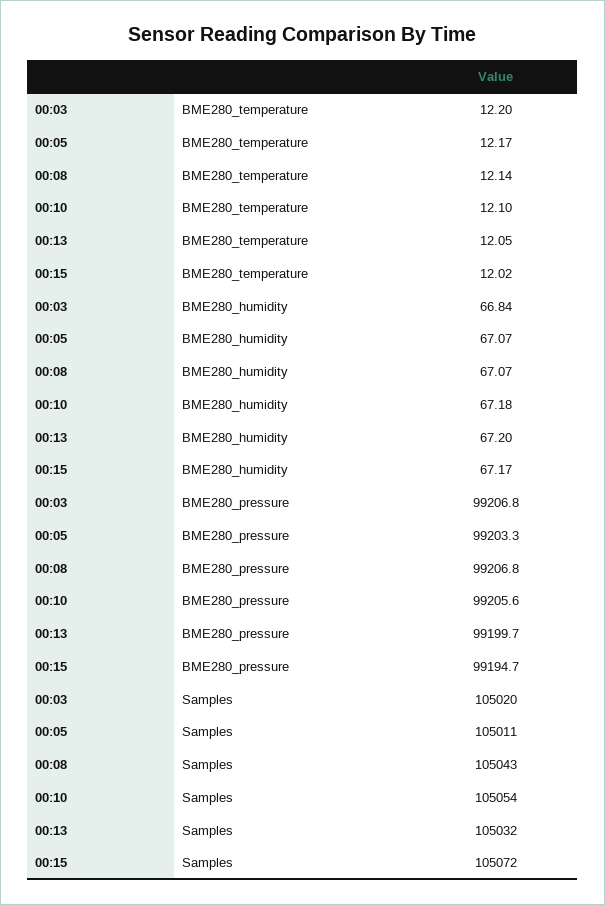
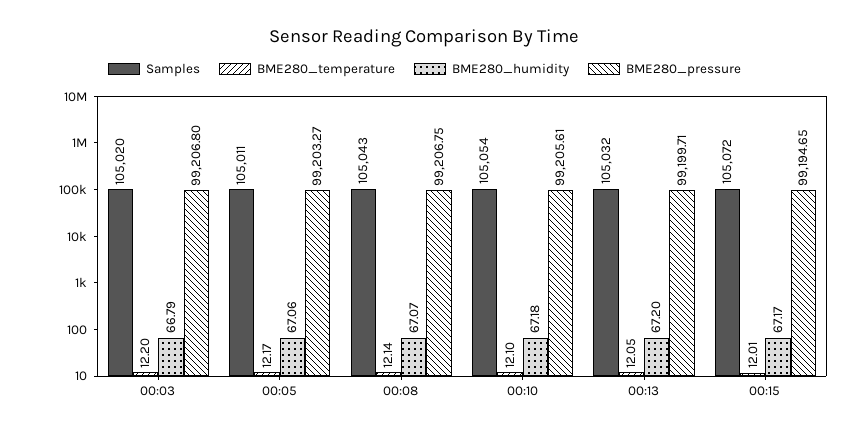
  {
    "BME280_temperature": {
      "00:03": 12.2,
      "00:05": 12.17,
      "00:08": 12.14,
      "00:10": 12.1,
      "00:13": 12.05,
-     "00:15": 12.02
+     "00:15": 12.01
    },
    "BME280_humidity": {
-     "00:03": 66.84,
+     "00:03": 66.79,
-     "00:05": 67.07,
+     "00:05": 67.06,
      "00:08": 67.07,
      "00:10": 67.18,
      "00:13": 67.2,
      "00:15": 67.17
    },
    "BME280_pressure": {
      "00:03": 99206.8,
      "00:05": 99203.27,
      "00:08": 99206.75,
      "00:10": 99205.61,
      "00:13": 99199.71,
      "00:15": 99194.65
    },
    "Samples": {
      "00:03": 105020,
      "00:05": 105011,
      "00:08": 105043,
      "00:10": 105054,
      "00:13": 105032,
      "00:15": 105072
    }
  }

